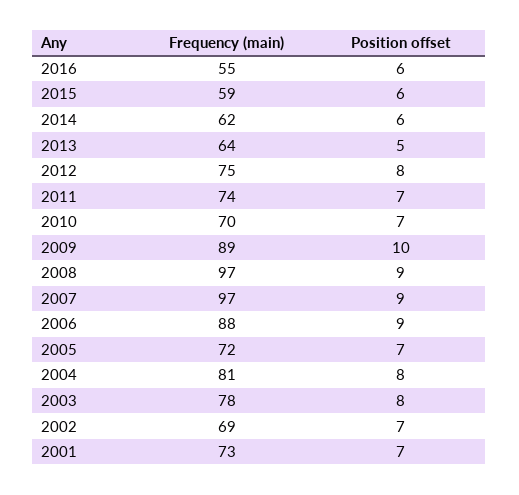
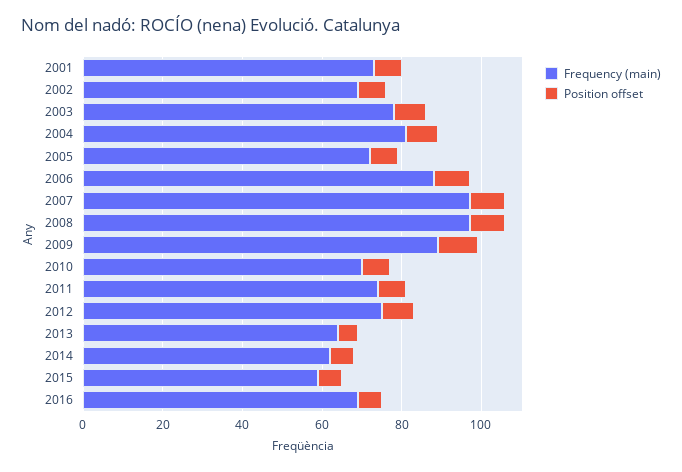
  {
    "Frequency (main)": {
-     "2016": 55,
+     "2016": 70,
      "2015": 59,
      "2014": 62,
      "2013": 64,
      "2012": 75,
      "2011": 74,
      "2010": 70,
      "2009": 89,
      "2008": 97,
      "2007": 97,
      "2006": 88,
      "2005": 72,
      "2004": 81,
      "2003": 78,
      "2002": 69,
      "2001": 73
    },
    "Position offset": {
      "2016": 6,
      "2015": 6,
      "2014": 6,
      "2013": 5,
      "2012": 8,
      "2011": 7,
      "2010": 7,
      "2009": 10,
      "2008": 9,
      "2007": 9,
      "2006": 9,
      "2005": 7,
      "2004": 8,
      "2003": 8,
      "2002": 7,
      "2001": 7
    }
  }

